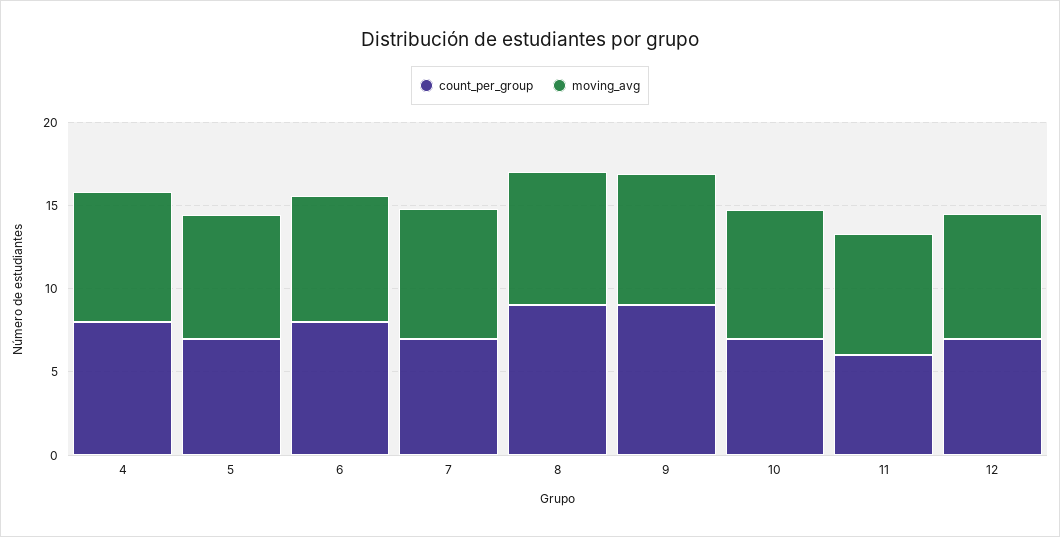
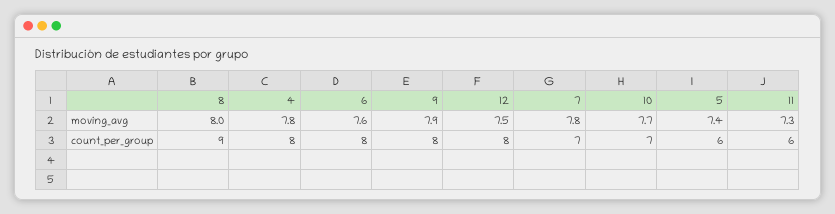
  {
    "count_per_group": {
      "4": 8,
-     "5": 7,
+     "5": 6,
      "6": 8,
      "7": 7,
      "8": 9,
-     "9": 9,
+     "9": 8,
      "10": 7,
      "11": 6,
-     "12": 7
+     "12": 8
    },
    "moving_avg": {
      "4": 7.8,
      "5": 7.4,
      "6": 7.6,
      "7": 7.8,
      "8": 8,
      "9": 7.9,
      "10": 7.7,
      "11": 7.3,
      "12": 7.5
    }
  }

